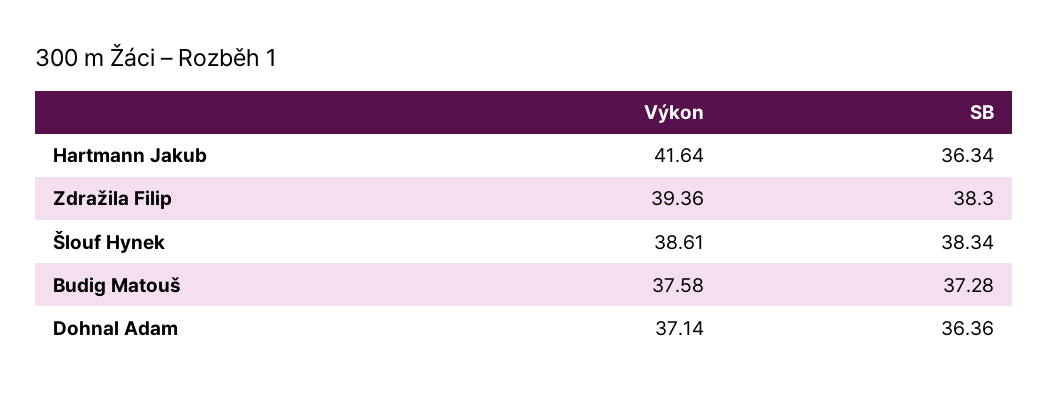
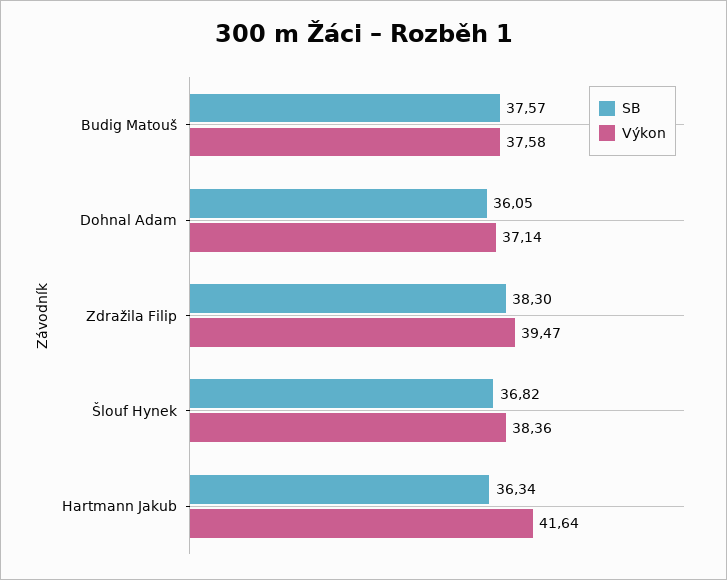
  {
    "Výkon": {
      "Hartmann Jakub": 41.64,
-     "Zdražila Filip": 39.36,
+     "Zdražila Filip": 39.47,
-     "Šlouf Hynek": 38.61,
+     "Šlouf Hynek": 38.36,
      "Budig Matouš": 37.58,
      "Dohnal Adam": 37.14
    },
    "SB": {
      "Hartmann Jakub": 36.34,
      "Zdražila Filip": 38.3,
-     "Šlouf Hynek": 38.34,
+     "Šlouf Hynek": 36.82,
-     "Budig Matouš": 37.28,
+     "Budig Matouš": 37.57,
-     "Dohnal Adam": 36.36
+     "Dohnal Adam": 36.05
    }
  }

